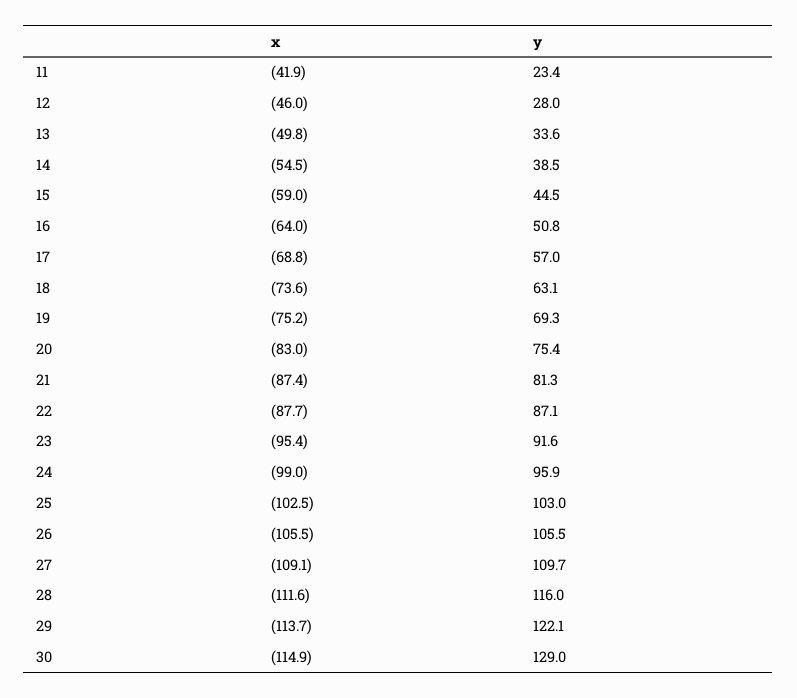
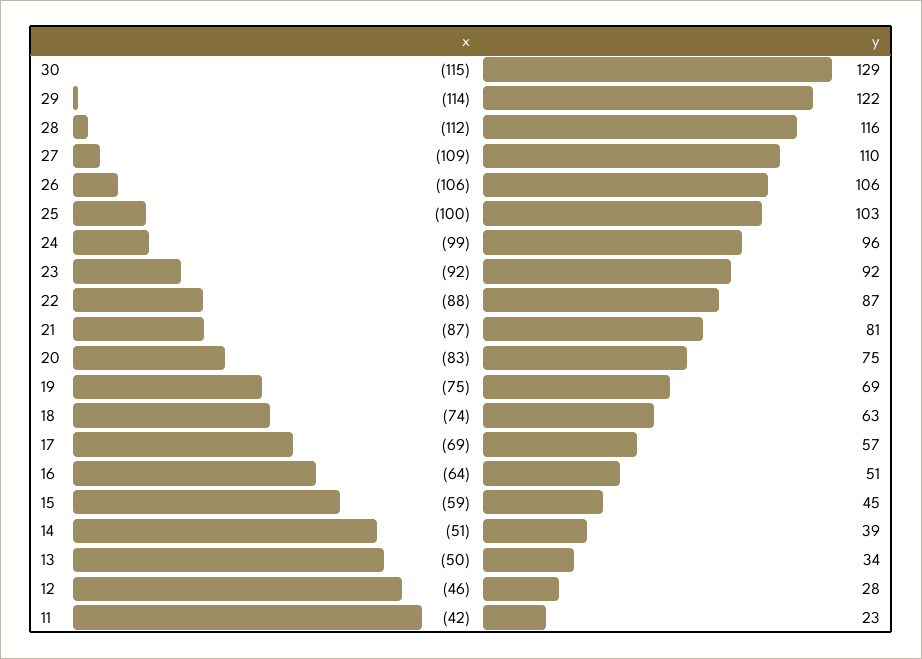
  {
    "x": {
      "11": -41.9,
      "12": -46,
      "13": -49.8,
-     "14": -54.5,
+     "14": -51,
      "15": -59,
      "16": -64,
      "17": -68.8,
      "18": -73.6,
      "19": -75.2,
      "20": -83,
      "21": -87.4,
      "22": -87.7,
-     "23": -95.4,
+     "23": -92,
      "24": -99,
-     "25": -102.5,
+     "25": -100,
      "26": -105.5,
      "27": -109.1,
      "28": -111.6,
      "29": -113.7,
      "30": -114.9
    },
    "y": {
      "11": 23.4,
      "12": 28,
      "13": 33.6,
      "14": 38.5,
      "15": 44.5,
      "16": 50.8,
      "17": 57,
      "18": 63.1,
      "19": 69.3,
      "20": 75.4,
      "21": 81.3,
      "22": 87.1,
      "23": 91.6,
      "24": 95.9,
      "25": 103,
      "26": 105.5,
      "27": 109.7,
      "28": 116,
      "29": 122.1,
      "30": 129
    }
  }

